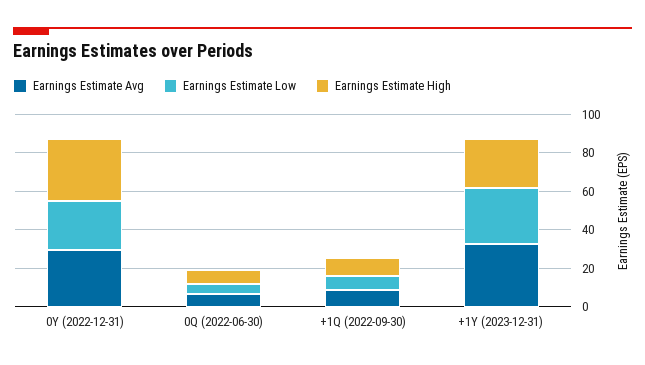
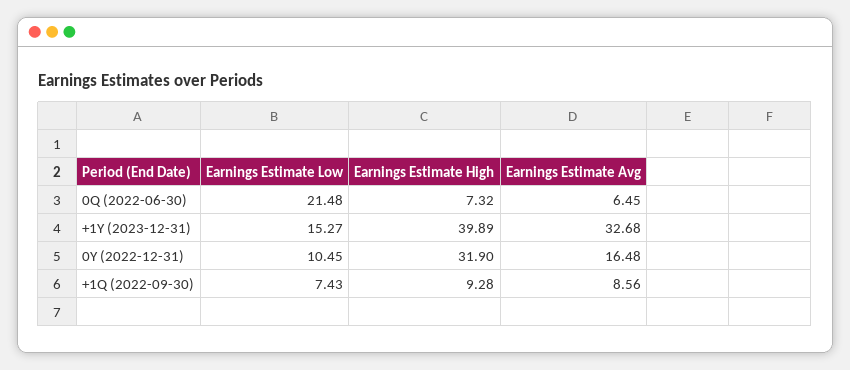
  {
    "Earnings Estimate Avg": {
-     "0Y (2022-12-31)": 30,
+     "0Y (2022-12-31)": 16.48,
      "0Q (2022-06-30)": 6.45,
      "+1Q (2022-09-30)": 8.56,
      "+1Y (2023-12-31)": 32.68
    },
    "Earnings Estimate Low": {
-     "0Y (2022-12-31)": 25,
+     "0Y (2022-12-31)": 10.45,
-     "0Q (2022-06-30)": 5,
+     "0Q (2022-06-30)": 21.48,
      "+1Q (2022-09-30)": 7.43,
-     "+1Y (2023-12-31)": 30
+     "+1Y (2023-12-31)": 15.27
    },
    "Earnings Estimate High": {
      "0Y (2022-12-31)": 31.9,
      "0Q (2022-06-30)": 7.32,
      "+1Q (2022-09-30)": 9.28,
-     "+1Y (2023-12-31)": 25
+     "+1Y (2023-12-31)": 39.89
    }
  }

